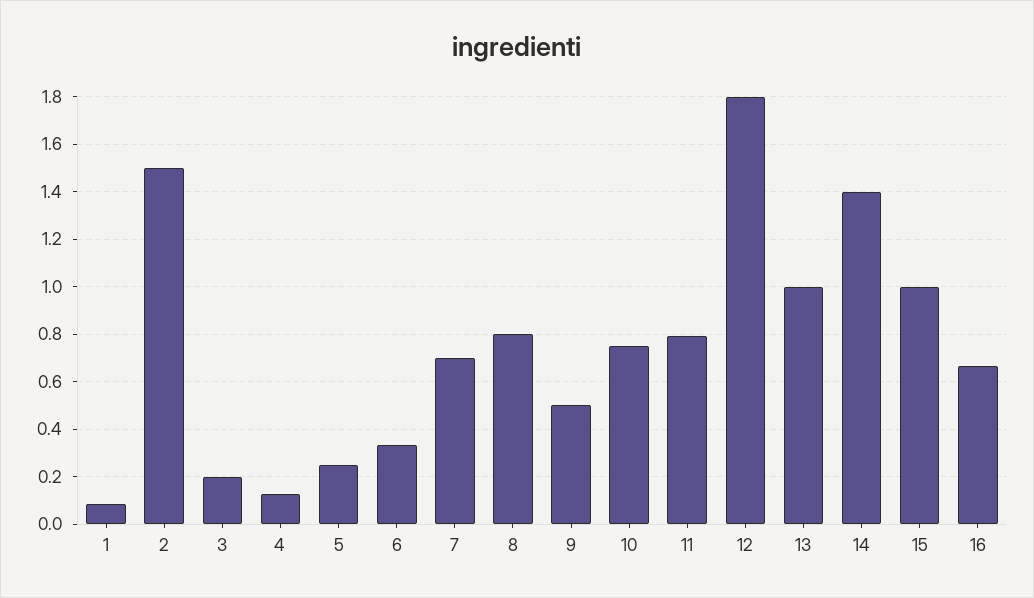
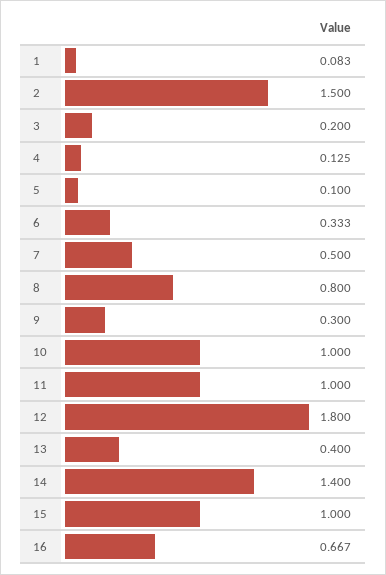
  {
    "1": 0.083,
    "2": 1.5,
    "3": 0.2,
    "4": 0.125,
-   "5": 0.25,
+   "5": 0.1,
    "6": 0.333,
-   "7": 0.7,
+   "7": 0.5,
    "8": 0.8,
-   "9": 0.5,
+   "9": 0.3,
-   "10": 0.75,
+   "10": 1,
-   "11": 0.8,
+   "11": 1,
    "12": 1.8,
-   "13": 1,
+   "13": 0.4,
    "14": 1.4,
    "15": 1,
    "16": 0.667
  }

